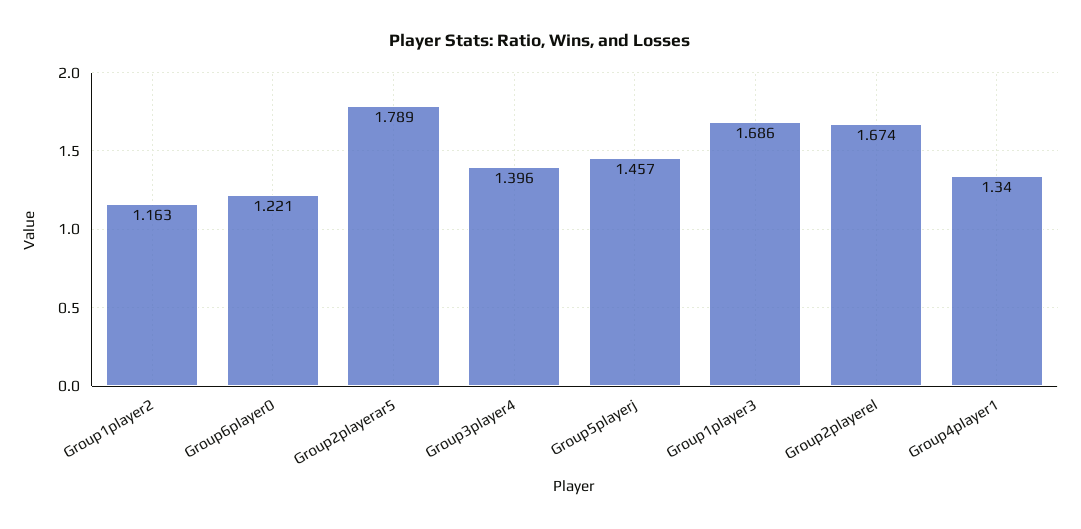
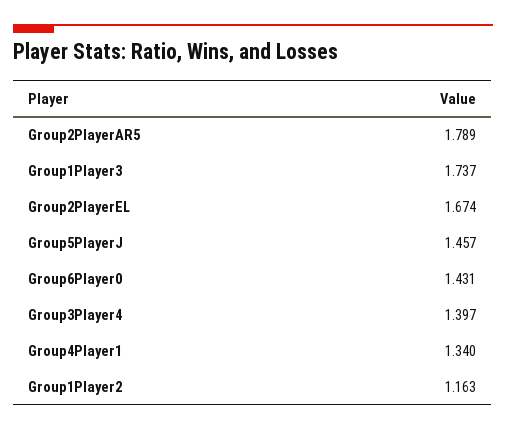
  {
    "Group1player2": 1.163,
-   "Group6player0": 1.221,
+   "Group6player0": 1.431,
    "Group2playerar5": 1.789,
-   "Group3player4": 1.396,
+   "Group3player4": 1.397,
    "Group5playerj": 1.457,
-   "Group1player3": 1.686,
+   "Group1player3": 1.737,
    "Group2playerel": 1.674,
    "Group4player1": 1.34
  }

